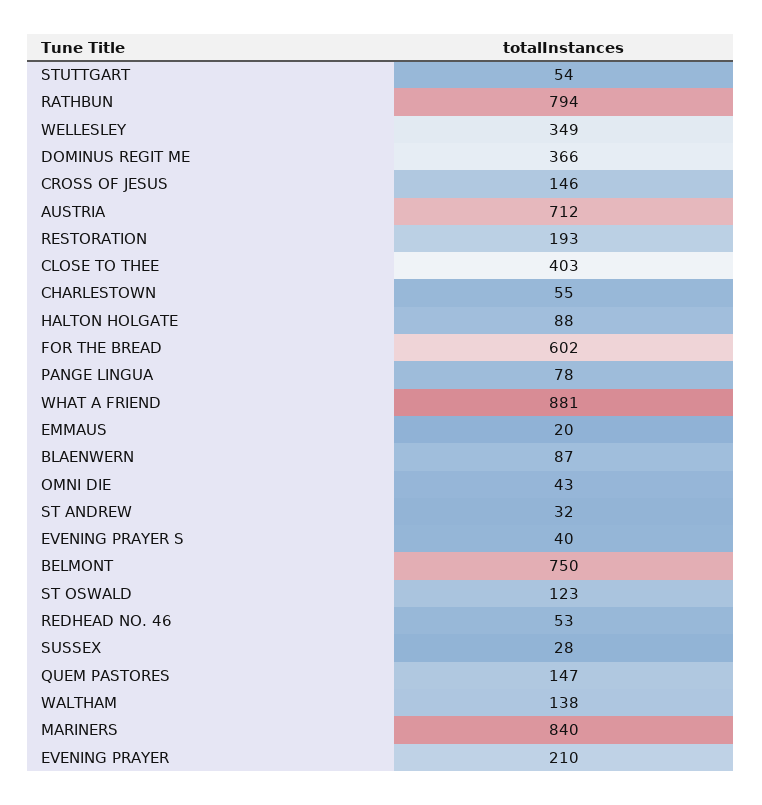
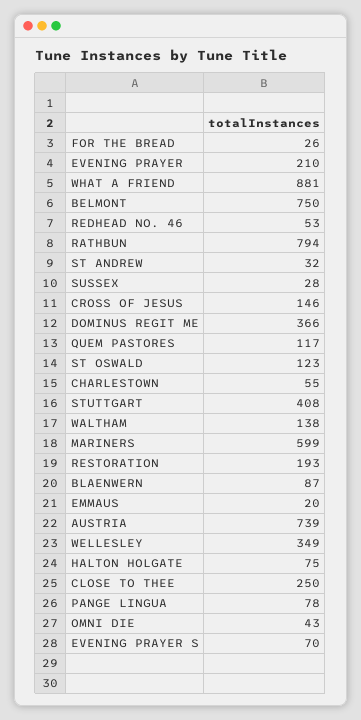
  {
-   "STUTTGART": 54,
+   "STUTTGART": 408,
    "RATHBUN": 794,
    "WELLESLEY": 349,
    "DOMINUS REGIT ME": 366,
    "CROSS OF JESUS": 146,
-   "AUSTRIA": 712,
+   "AUSTRIA": 739,
    "RESTORATION": 193,
-   "CLOSE TO THEE": 403,
+   "CLOSE TO THEE": 250,
    "CHARLESTOWN": 55,
-   "HALTON HOLGATE": 88,
+   "HALTON HOLGATE": 75,
-   "FOR THE BREAD": 602,
+   "FOR THE BREAD": 26,
    "PANGE LINGUA": 78,
    "WHAT A FRIEND": 881,
    "EMMAUS": 20,
    "BLAENWERN": 87,
    "OMNI DIE": 43,
    "ST ANDREW": 32,
-   "EVENING PRAYER S": 40,
+   "EVENING PRAYER S": 70,
    "BELMONT": 750,
    "ST OSWALD": 123,
    "REDHEAD NO. 46": 53,
    "SUSSEX": 28,
-   "QUEM PASTORES": 147,
+   "QUEM PASTORES": 117,
    "WALTHAM": 138,
-   "MARINERS": 840,
+   "MARINERS": 599,
    "EVENING PRAYER": 210
  }

